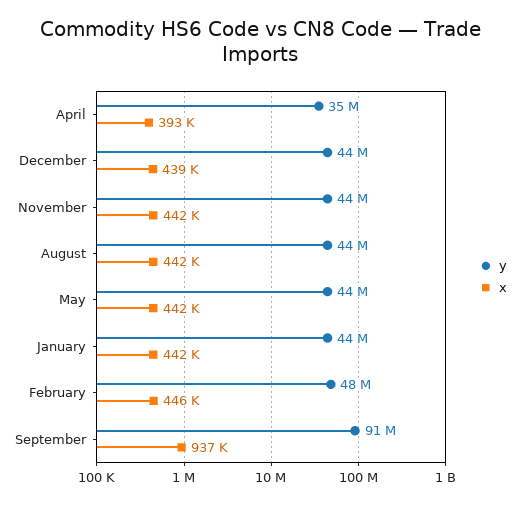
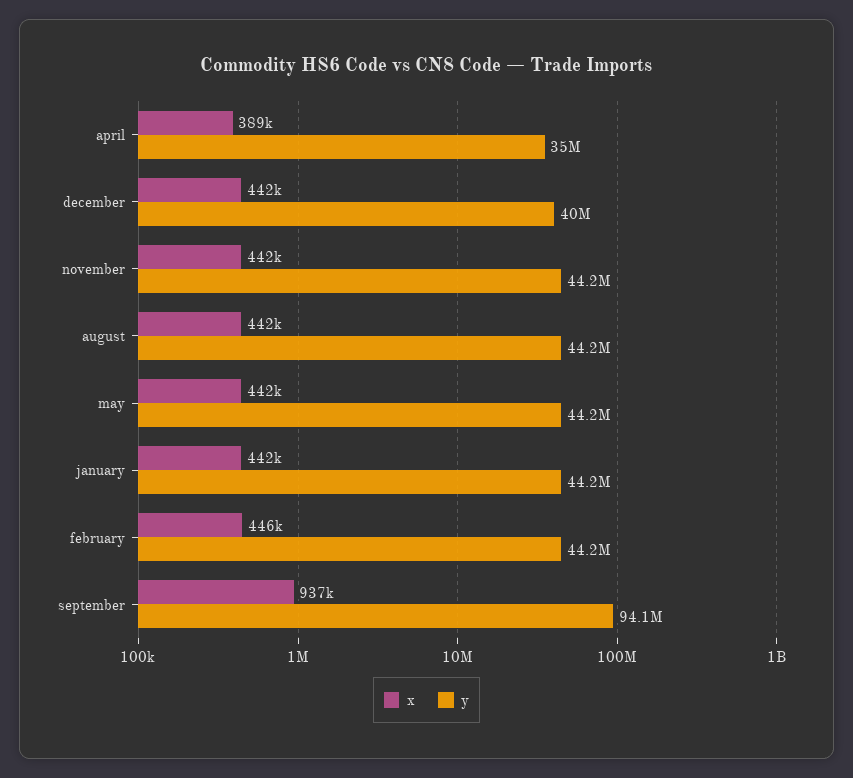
  {
    "y": {
      "April": 35000000,
-     "December": 44000000,
+     "December": 40000000,
      "November": 44200000,
      "August": 44200000,
      "May": 44200000,
      "January": 44200000,
-     "February": 48000000,
+     "February": 44200000,
-     "September": 91000000
+     "September": 94100000
    },
    "x": {
-     "April": 393000,
+     "April": 389000,
-     "December": 439000,
+     "December": 442000,
      "November": 442000,
      "August": 442000,
      "May": 442000,
      "January": 442000,
      "February": 446000,
      "September": 937000
    }
  }

